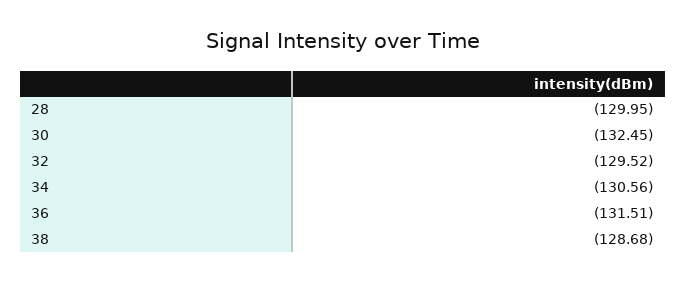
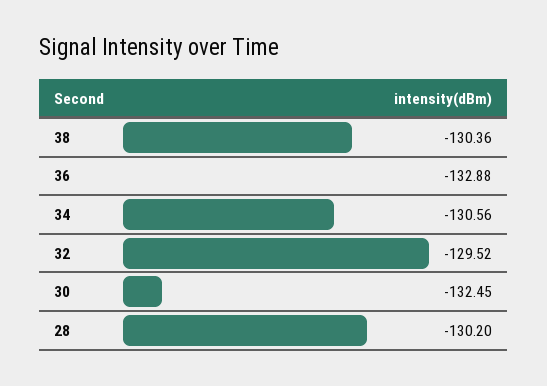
  {
-   "28": -129.95,
+   "28": -130.2,
    "30": -132.45,
    "32": -129.52,
    "34": -130.56,
-   "36": -131.51,
+   "36": -132.88,
-   "38": -128.68
+   "38": -130.36
  }

